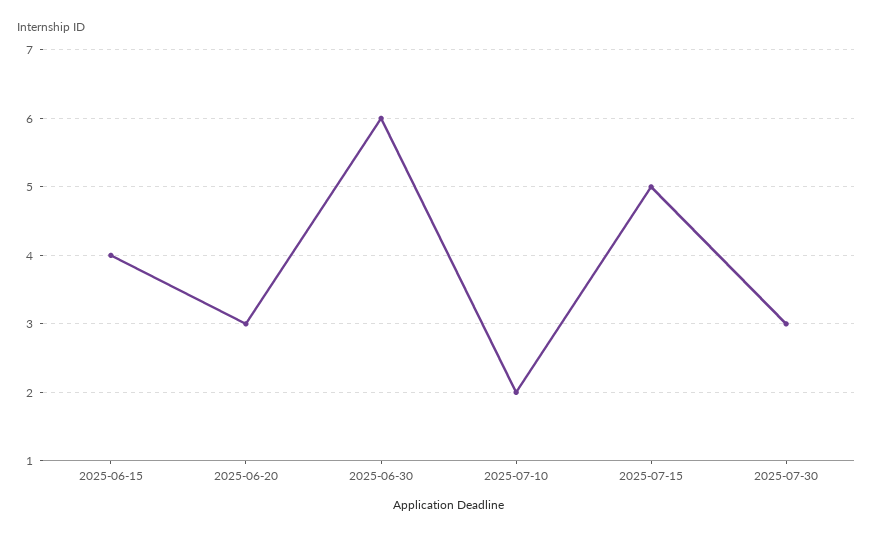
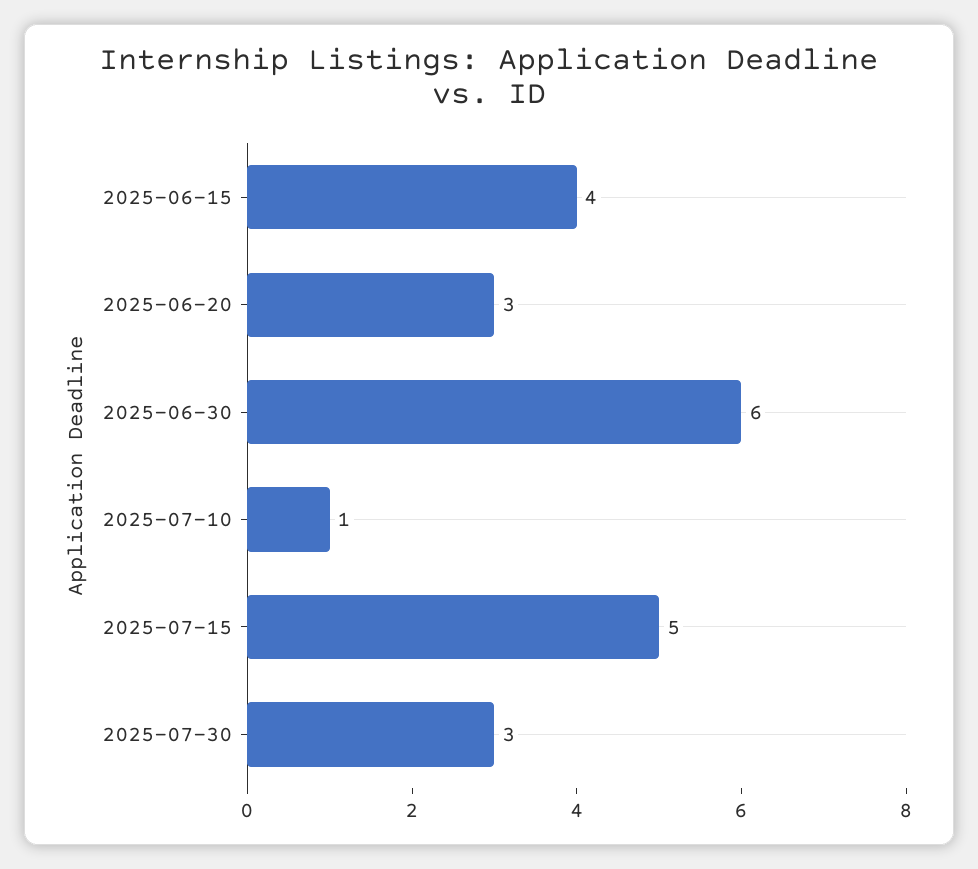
  {
    "2025-06-15": 4,
    "2025-06-20": 3,
    "2025-06-30": 6,
-   "2025-07-10": 2,
+   "2025-07-10": 1,
    "2025-07-15": 5,
    "2025-07-30": 3
  }

